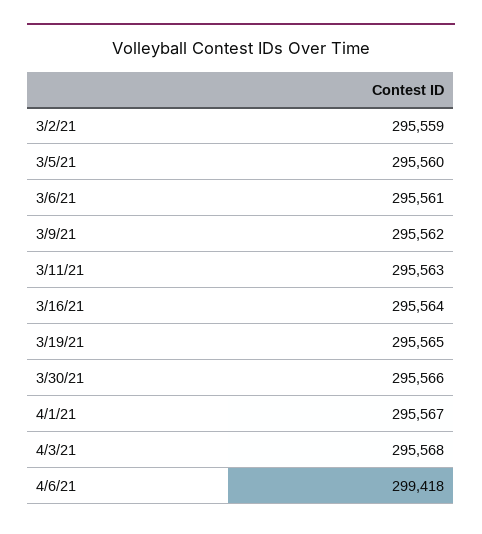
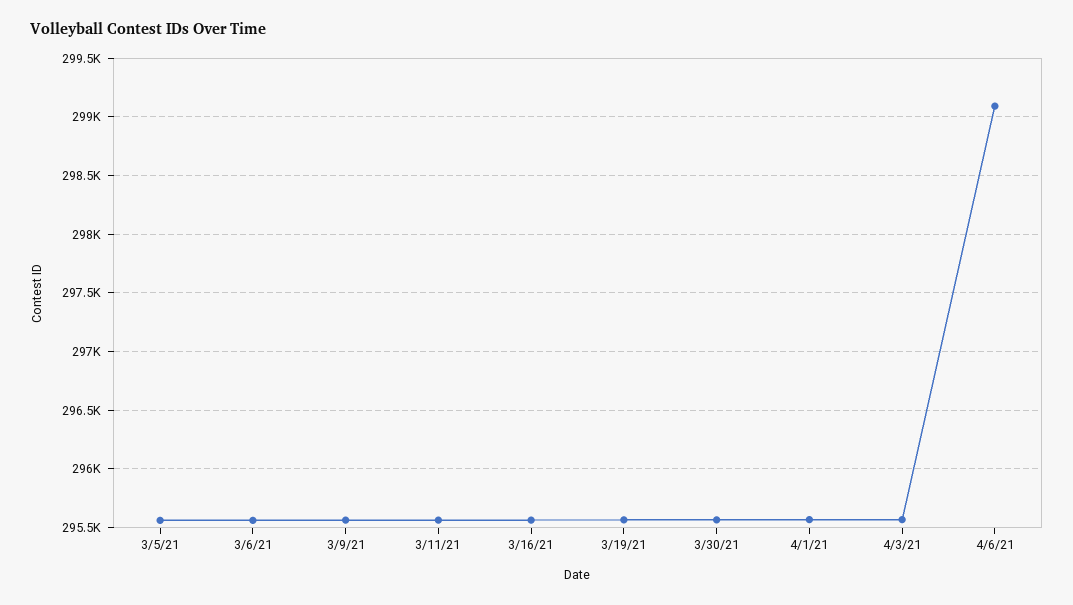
  {
-   "3/2/21": 295559,
    "3/5/21": 295560,
    "3/6/21": 295561,
    "3/9/21": 295562,
    "3/11/21": 295563,
    "3/16/21": 295564,
    "3/19/21": 295565,
    "3/30/21": 295566,
    "4/1/21": 295567,
    "4/3/21": 295568,
-   "4/6/21": 299418
+   "4/6/21": 299100
  }

